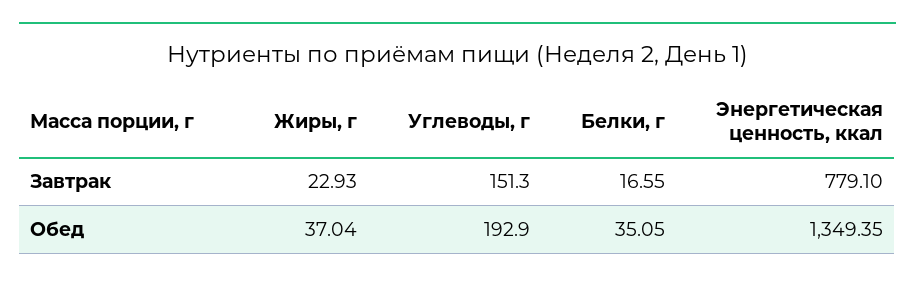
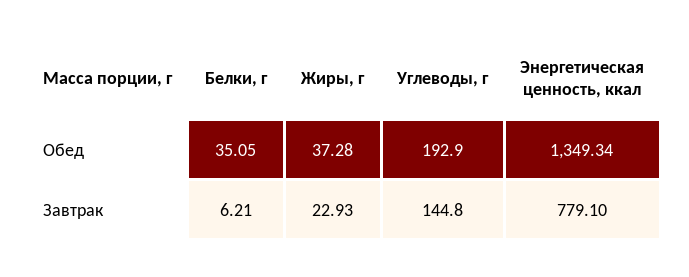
  {
    "Жиры, г": {
      "Завтрак": 22.93,
-     "Обед": 37.04
+     "Обед": 37.28
    },
    "Углеводы, г": {
-     "Завтрак": 151.3,
+     "Завтрак": 144.8,
      "Обед": 192.9
    },
    "Белки, г": {
-     "Завтрак": 16.55,
+     "Завтрак": 6.21,
      "Обед": 35.05
    },
    "Энергетическая ценность, ккал": {
      "Завтрак": 779.1,
-     "Обед": 1349.35
+     "Обед": 1349.34
    }
  }

